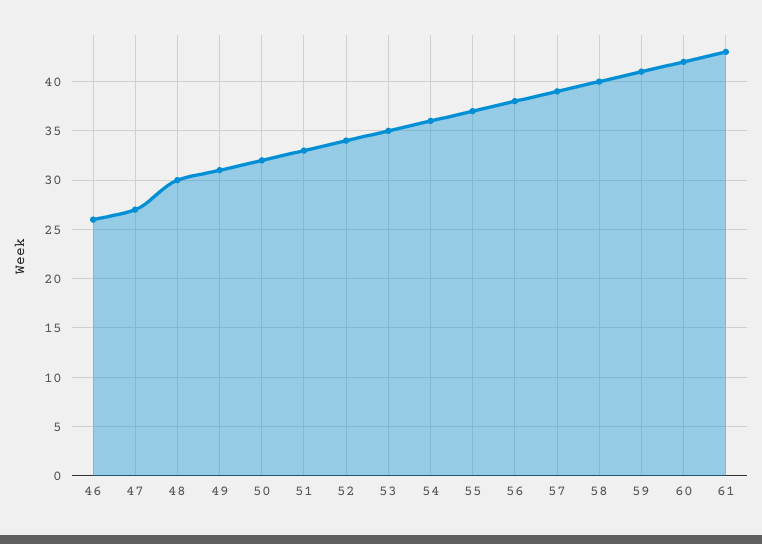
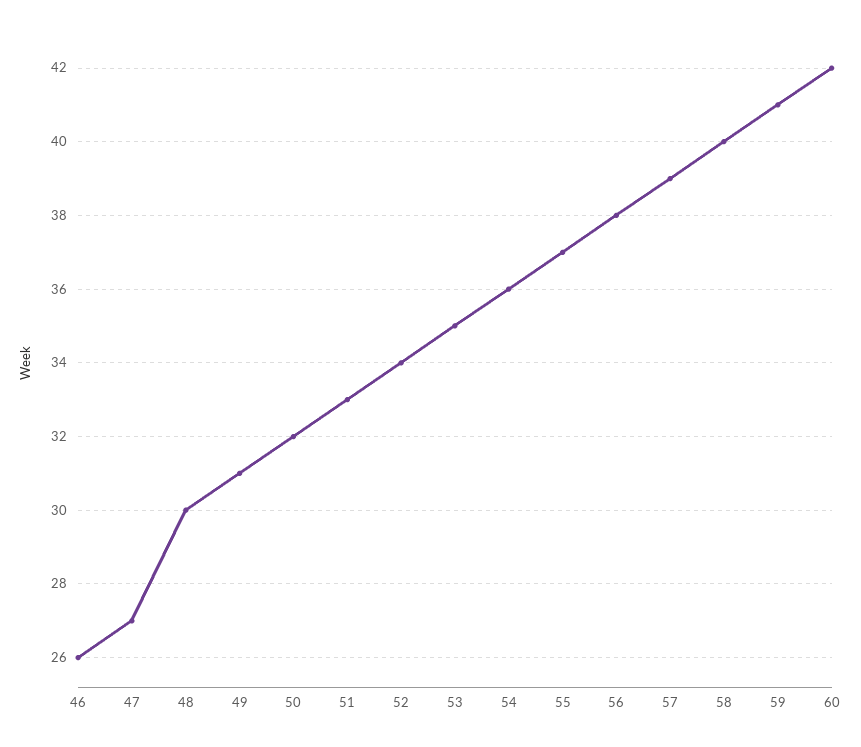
  {
    "46": 26,
    "47": 27,
    "48": 30,
    "49": 31,
    "50": 32,
    "51": 33,
    "52": 34,
    "53": 35,
    "54": 36,
    "55": 37,
    "56": 38,
    "57": 39,
    "58": 40,
    "59": 41,
-   "60": 42,
+   "60": 42
-   "61": 43
  }

